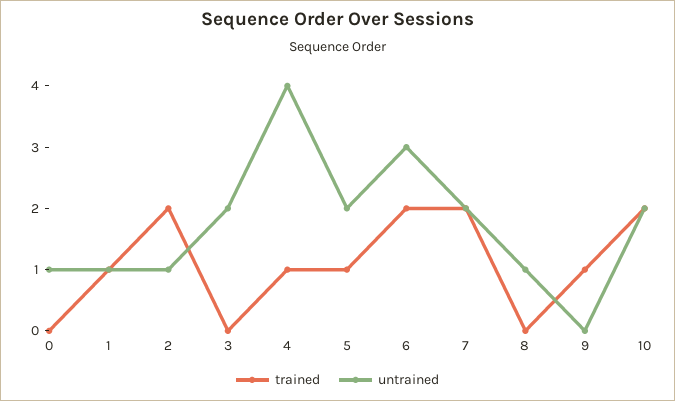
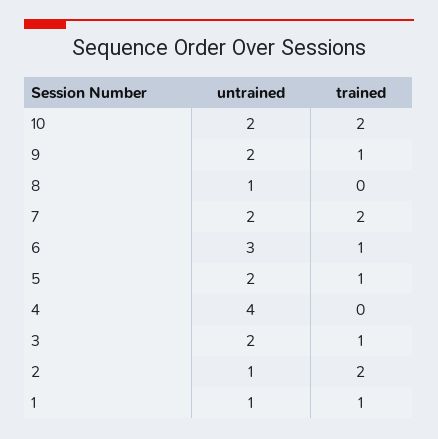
  {
    "trained": {
-     "0": 0,
      "1": 1,
      "2": 2,
-     "3": 0,
+     "3": 1,
-     "4": 1,
+     "4": 0,
      "5": 1,
-     "6": 2,
+     "6": 1,
      "7": 2,
      "8": 0,
      "9": 1,
      "10": 2
    },
    "untrained": {
-     "0": 1,
      "1": 1,
      "2": 1,
      "3": 2,
      "4": 4,
      "5": 2,
      "6": 3,
      "7": 2,
      "8": 1,
-     "9": 0,
+     "9": 2,
      "10": 2
    }
  }

